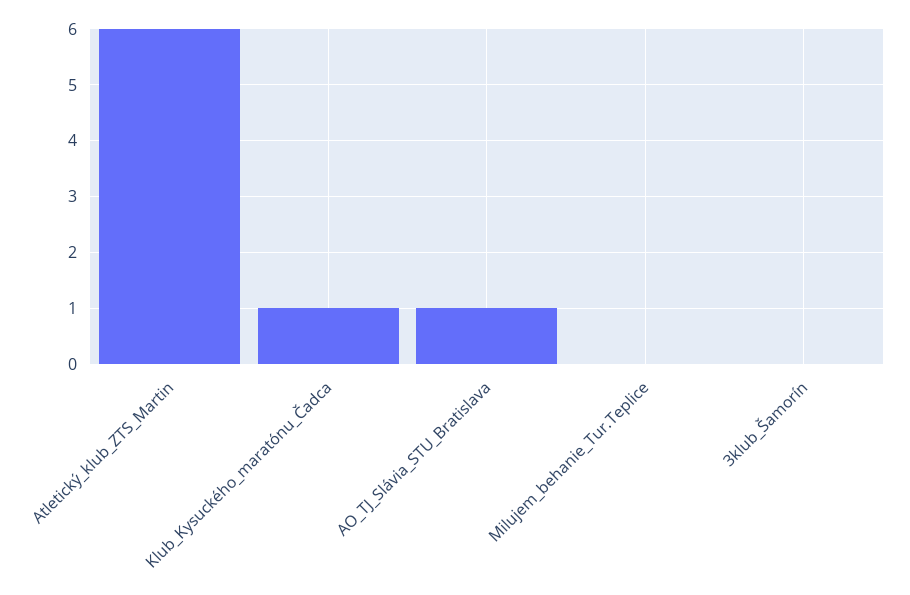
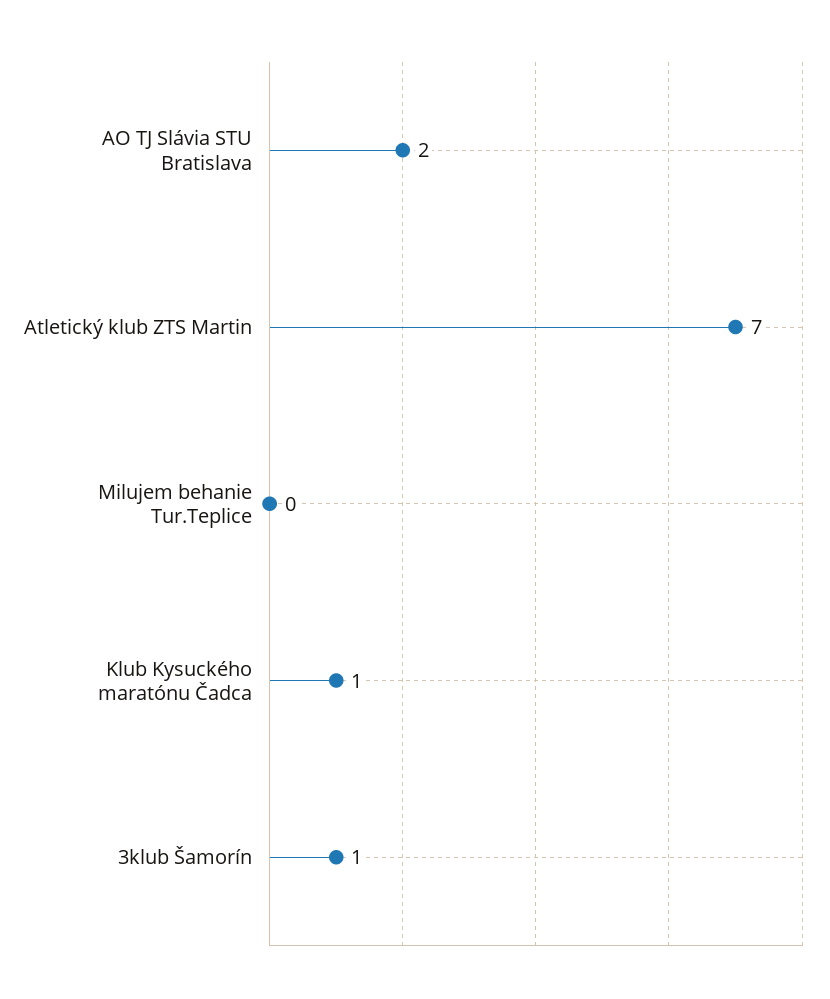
  {
-   "Atletický_klub_ZTS_Martin": 6,
+   "Atletický_klub_ZTS_Martin": 7,
    "Klub_Kysuckého_maratónu_Čadca": 1,
-   "AO_TJ_Slávia_STU_Bratislava": 1,
+   "AO_TJ_Slávia_STU_Bratislava": 2,
    "Milujem_behanie_Tur.Teplice": 0,
-   "3klub_Šamorín": 0
+   "3klub_Šamorín": 1
  }

